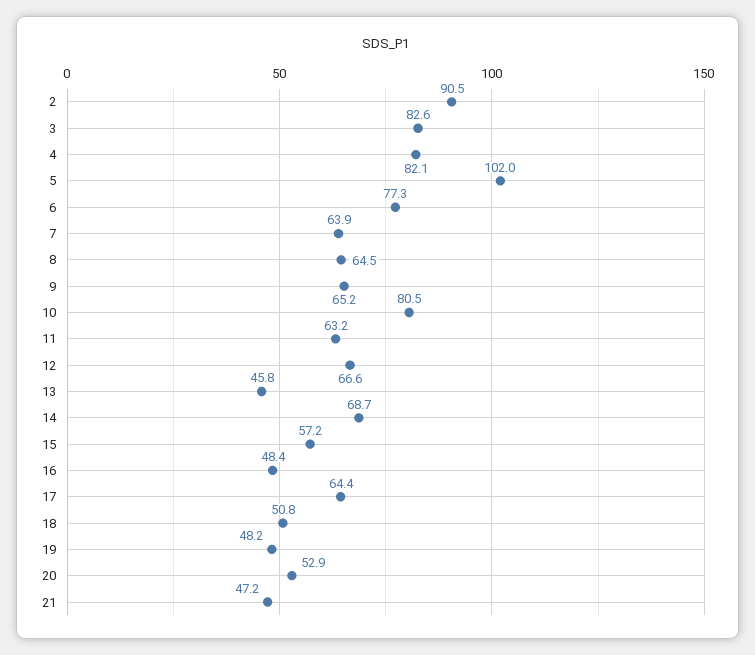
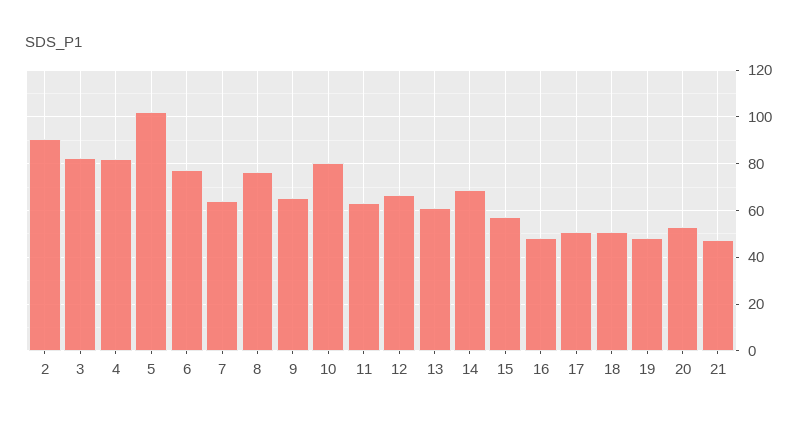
  {
    "2": 90.5,
    "3": 82.6,
    "4": 82.1,
    "5": 102,
    "6": 77.3,
    "7": 63.9,
-   "8": 64.5,
+   "8": 75,
    "9": 65.2,
    "10": 80.5,
    "11": 63.2,
    "12": 66.6,
-   "13": 45.8,
+   "13": 60,
    "14": 68.7,
    "15": 57.2,
    "16": 48.4,
-   "17": 64.4,
+   "17": 50,
    "18": 50.8,
    "19": 48.2,
    "20": 52.9,
    "21": 47.2
  }

